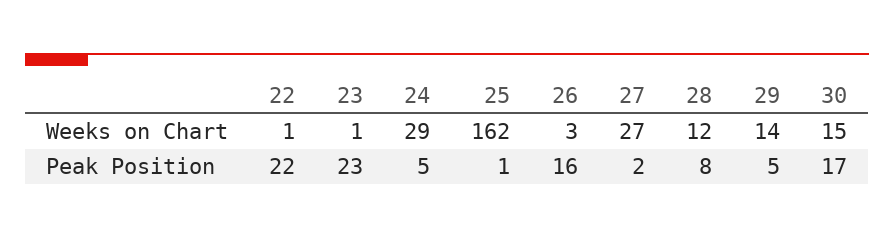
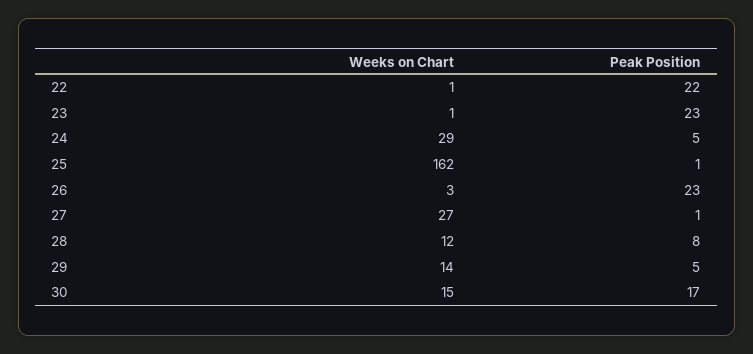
  {
    "22": {
      "Weeks on Chart": 1,
      "Peak Position": 22
    },
    "23": {
      "Weeks on Chart": 1,
      "Peak Position": 23
    },
    "24": {
      "Weeks on Chart": 29,
      "Peak Position": 5
    },
    "25": {
      "Weeks on Chart": 162,
      "Peak Position": 1
    },
    "26": {
      "Weeks on Chart": 3,
-     "Peak Position": 16
+     "Peak Position": 23
    },
    "27": {
      "Weeks on Chart": 27,
-     "Peak Position": 2
+     "Peak Position": 1
    },
    "28": {
      "Weeks on Chart": 12,
      "Peak Position": 8
    },
    "29": {
      "Weeks on Chart": 14,
      "Peak Position": 5
    },
    "30": {
      "Weeks on Chart": 15,
      "Peak Position": 17
    }
  }

